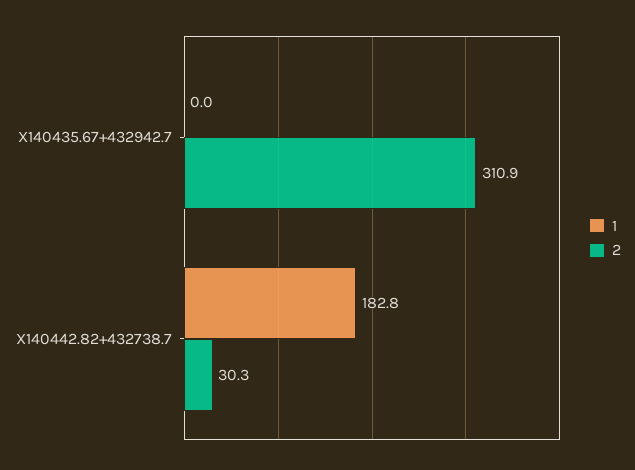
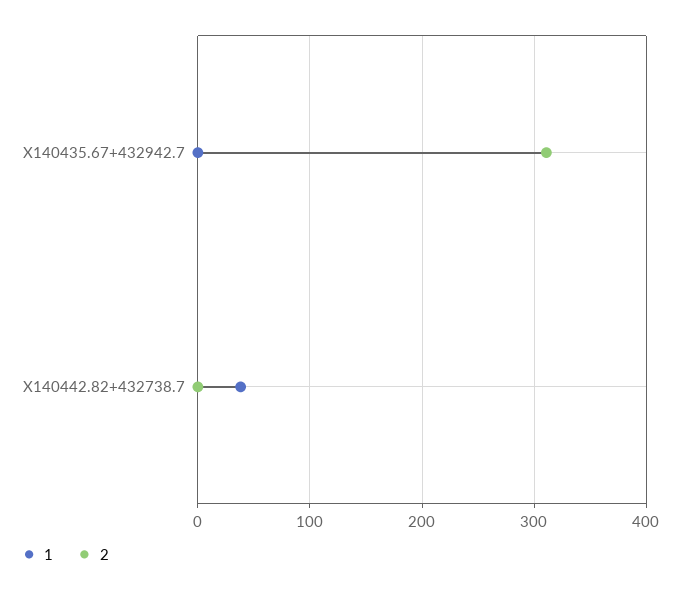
  {
    "1": {
      "X140435.67+432942.7": 0,
-     "X140442.82+432738.7": 182.8
+     "X140442.82+432738.7": 40
    },
    "2": {
      "X140435.67+432942.7": 310.9,
-     "X140442.82+432738.7": 30.3
+     "X140442.82+432738.7": 0
    }
  }

